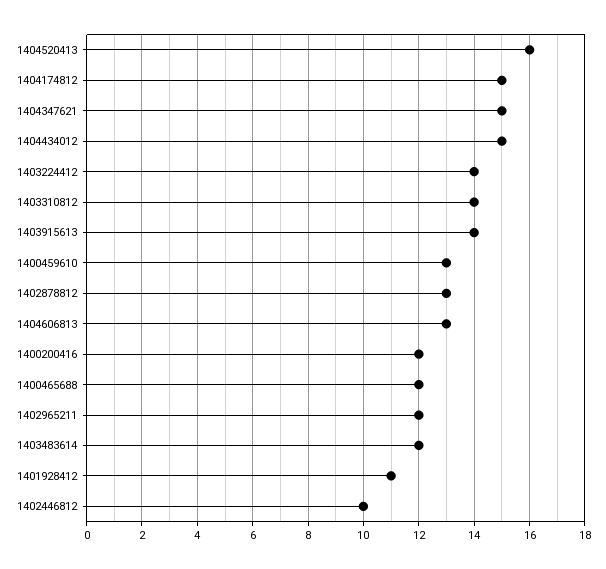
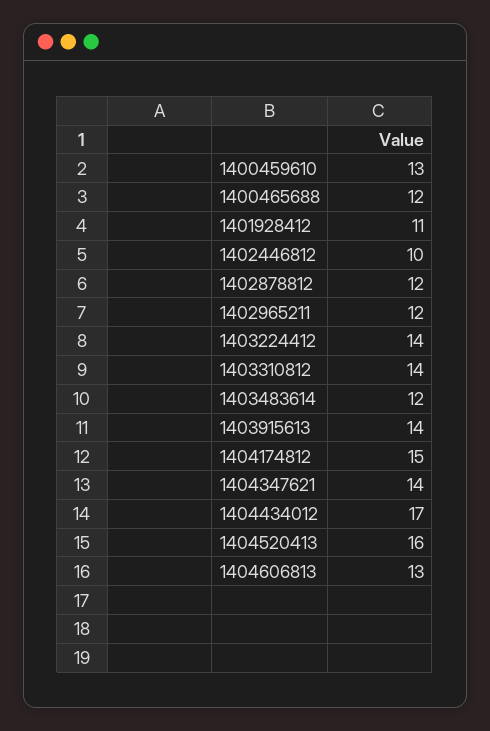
  {
    "1404520413": 16,
    "1404174812": 15,
-   "1404347621": 15,
+   "1404347621": 14,
-   "1404434012": 15,
+   "1404434012": 17,
    "1403224412": 14,
    "1403310812": 14,
    "1403915613": 14,
    "1400459610": 13,
-   "1402878812": 13,
+   "1402878812": 12,
    "1404606813": 13,
-   "1400200416": 12,
    "1400465688": 12,
    "1402965211": 12,
    "1403483614": 12,
    "1401928412": 11,
    "1402446812": 10
  }

